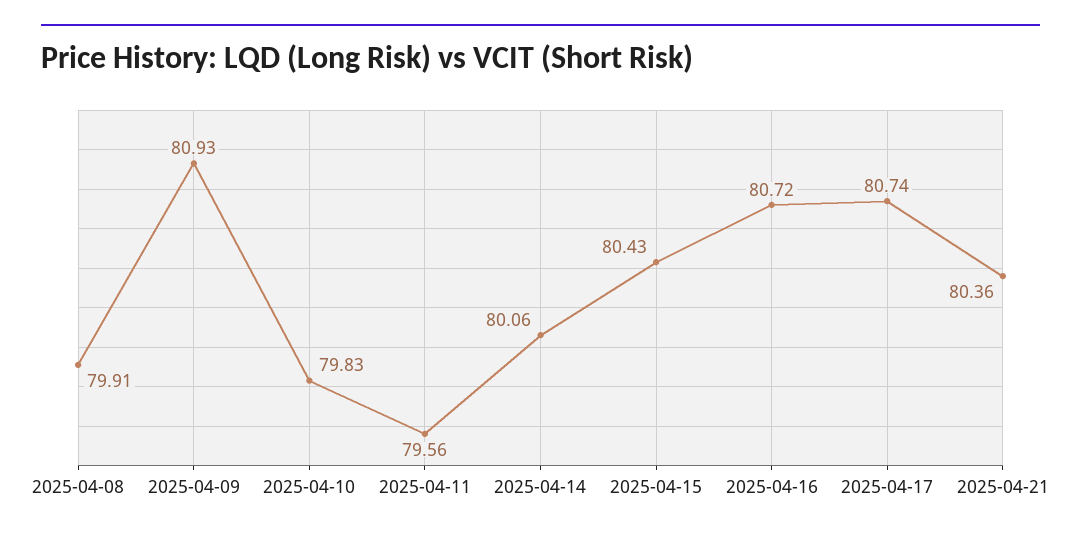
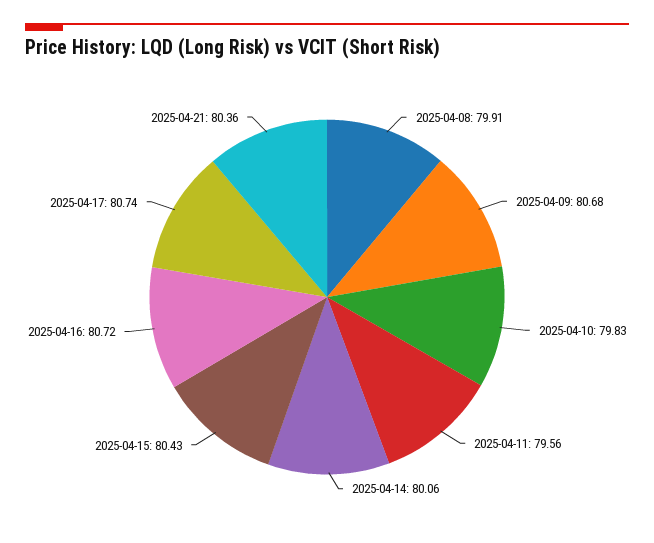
  {
    "2025-04-08": 79.91,
-   "2025-04-09": 80.93,
+   "2025-04-09": 80.68,
    "2025-04-10": 79.83,
    "2025-04-11": 79.56,
    "2025-04-14": 80.06,
    "2025-04-15": 80.43,
    "2025-04-16": 80.72,
    "2025-04-17": 80.74,
    "2025-04-21": 80.36
  }

